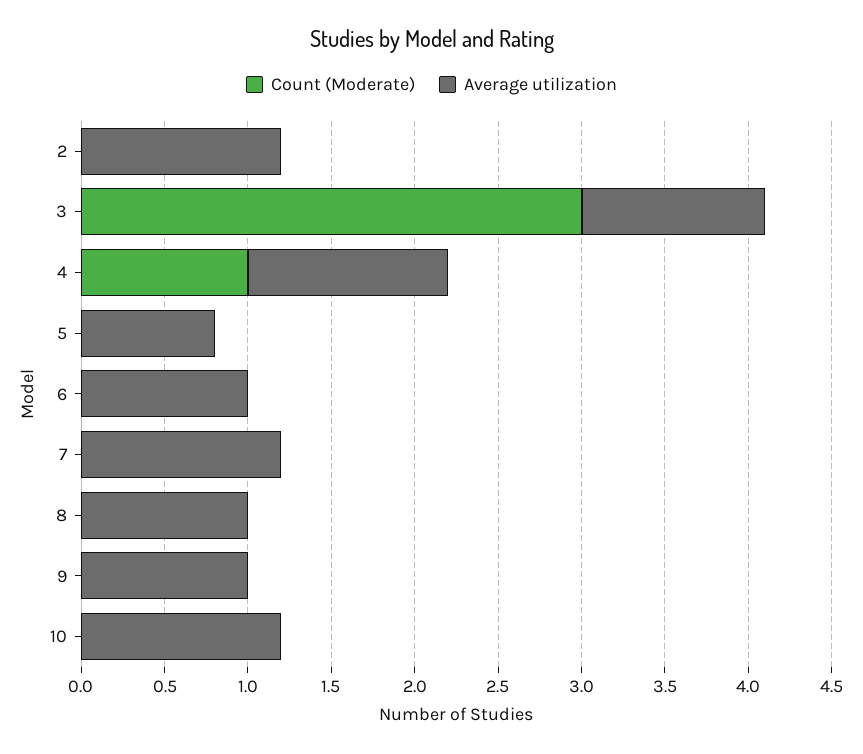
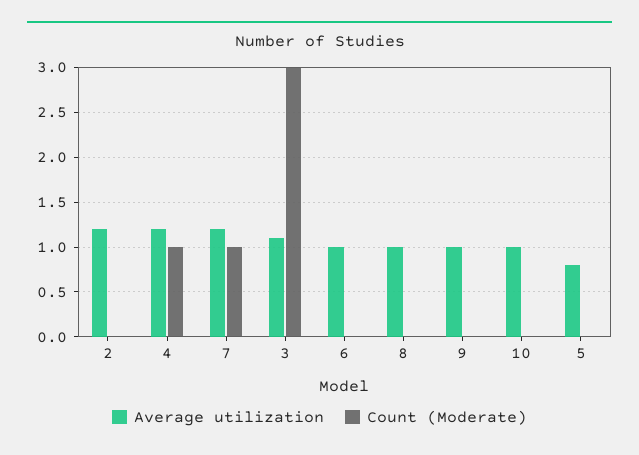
  {
    "Count (Moderate)": {
      "2": 0,
      "3": 3,
      "4": 1,
      "5": 0,
      "6": 0,
-     "7": 0,
+     "7": 1,
      "8": 0,
      "9": 0,
      "10": 0
    },
    "Average utilization": {
      "2": 1.2,
      "3": 1.1,
      "4": 1.2,
      "5": 0.8,
      "6": 1,
      "7": 1.2,
      "8": 1,
      "9": 1,
-     "10": 1.2
+     "10": 1
    }
  }

